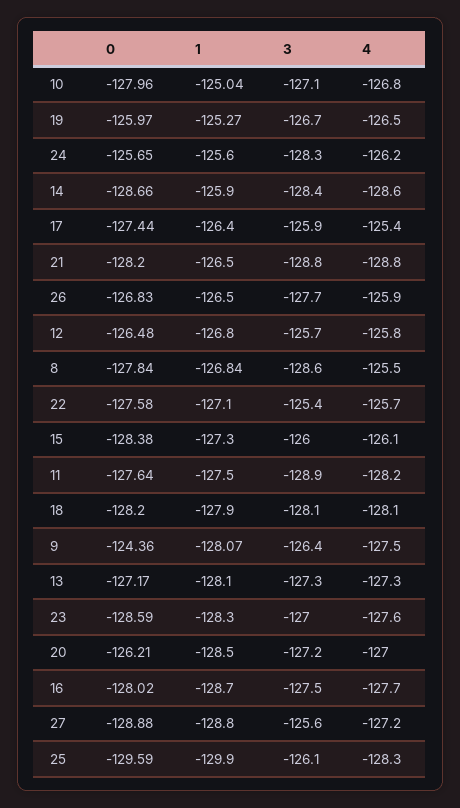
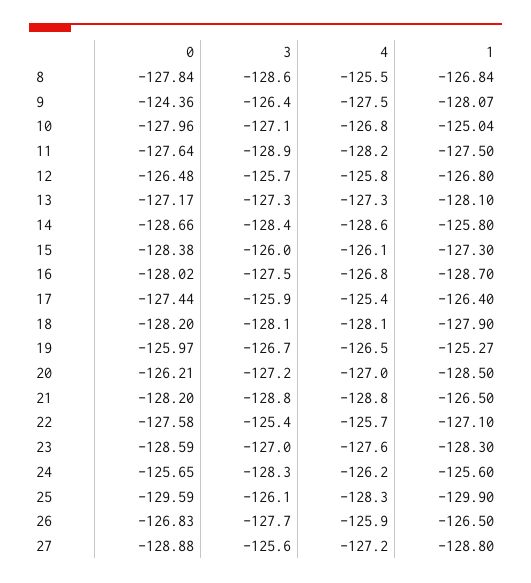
  {
    "0": {
      "10": -127.96,
      "19": -125.97,
      "24": -125.65,
      "14": -128.66,
      "17": -127.44,
      "21": -128.2,
      "26": -126.83,
      "12": -126.48,
      "8": -127.84,
      "22": -127.58,
      "15": -128.38,
      "11": -127.64,
      "18": -128.2,
      "9": -124.36,
      "13": -127.17,
      "23": -128.59,
      "20": -126.21,
      "16": -128.02,
      "27": -128.88,
      "25": -129.59
    },
    "1": {
      "10": -125.04,
      "19": -125.27,
      "24": -125.6,
-     "14": -125.9,
+     "14": -125.8,
      "17": -126.4,
      "21": -126.5,
      "26": -126.5,
      "12": -126.8,
      "8": -126.84,
      "22": -127.1,
      "15": -127.3,
      "11": -127.5,
      "18": -127.9,
      "9": -128.07,
      "13": -128.1,
      "23": -128.3,
      "20": -128.5,
      "16": -128.7,
      "27": -128.8,
      "25": -129.9
    },
    "3": {
      "10": -127.1,
      "19": -126.7,
      "24": -128.3,
      "14": -128.4,
      "17": -125.9,
      "21": -128.8,
      "26": -127.7,
      "12": -125.7,
      "8": -128.6,
      "22": -125.4,
      "15": -126,
      "11": -128.9,
      "18": -128.1,
      "9": -126.4,
      "13": -127.3,
      "23": -127,
      "20": -127.2,
      "16": -127.5,
      "27": -125.6,
      "25": -126.1
    },
    "4": {
      "10": -126.8,
      "19": -126.5,
      "24": -126.2,
      "14": -128.6,
      "17": -125.4,
      "21": -128.8,
      "26": -125.9,
      "12": -125.8,
      "8": -125.5,
      "22": -125.7,
      "15": -126.1,
      "11": -128.2,
      "18": -128.1,
      "9": -127.5,
      "13": -127.3,
      "23": -127.6,
      "20": -127,
-     "16": -127.7,
+     "16": -126.8,
      "27": -127.2,
      "25": -128.3
    }
  }

